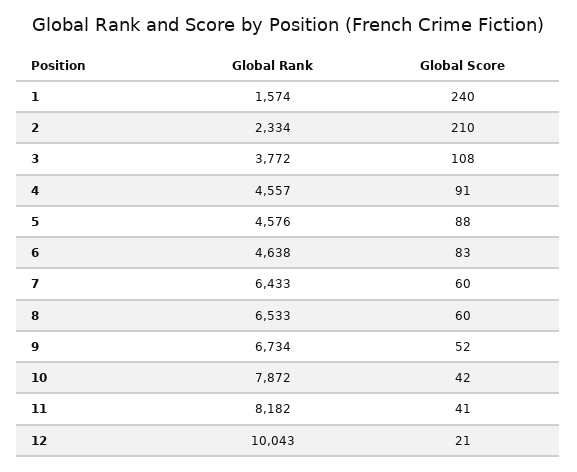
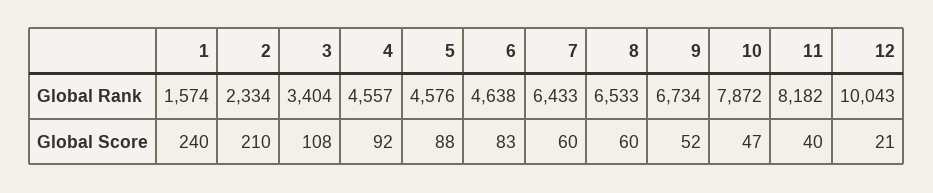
  {
    "Global Rank": {
      "1": 1574,
      "2": 2334,
-     "3": 3772,
+     "3": 3404,
      "4": 4557,
      "5": 4576,
      "6": 4638,
      "7": 6433,
      "8": 6533,
      "9": 6734,
      "10": 7872,
      "11": 8182,
      "12": 10043
    },
    "Global Score": {
      "1": 240,
      "2": 210,
      "3": 108,
-     "4": 91,
+     "4": 92,
      "5": 88,
      "6": 83,
      "7": 60,
      "8": 60,
      "9": 52,
-     "10": 42,
+     "10": 47,
-     "11": 41,
+     "11": 40,
      "12": 21
    }
  }

